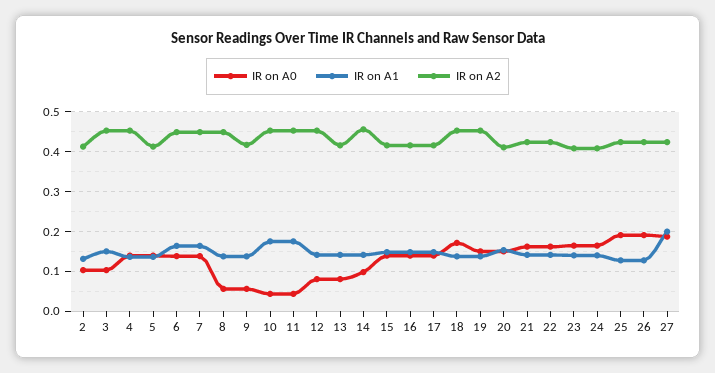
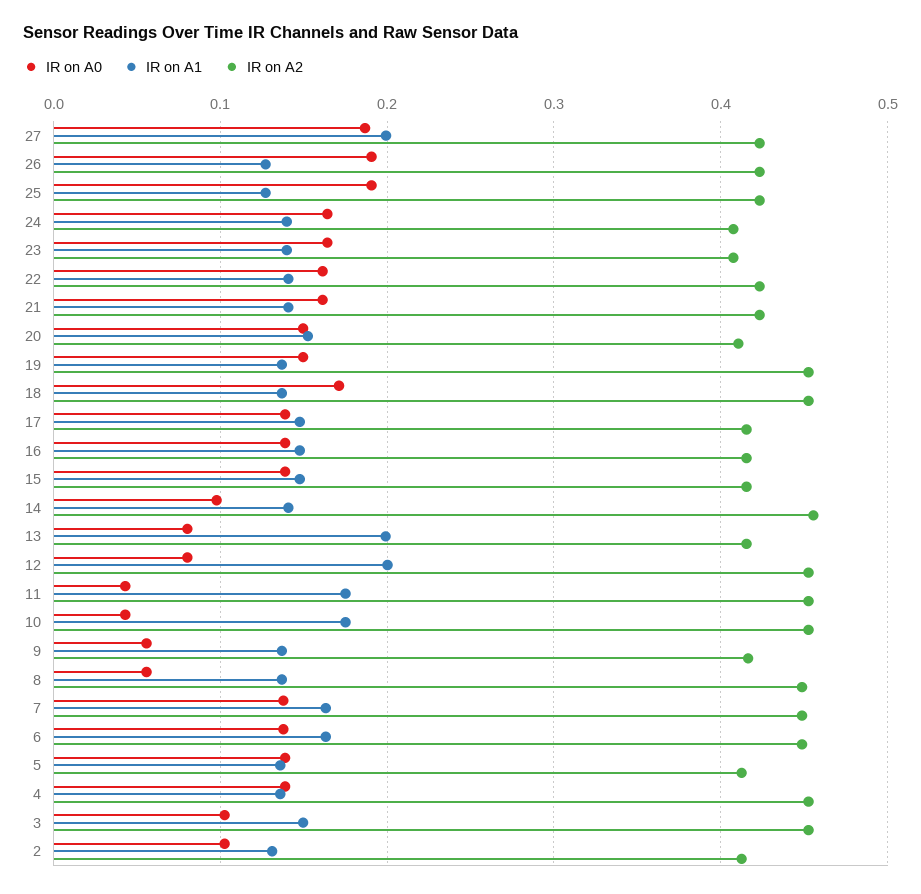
  {
    "IR on A0": {
      "2": 0.1,
      "3": 0.1,
      "4": 0.14,
      "5": 0.14,
      "6": 0.14,
      "7": 0.14,
      "8": 0.06,
      "9": 0.06,
      "10": 0.04,
      "11": 0.04,
      "12": 0.08,
      "13": 0.08,
      "14": 0.1,
      "15": 0.14,
      "16": 0.14,
      "17": 0.14,
      "18": 0.17,
      "19": 0.15,
      "20": 0.15,
      "21": 0.16,
      "22": 0.16,
      "23": 0.16,
      "24": 0.16,
      "25": 0.19,
      "26": 0.19,
      "27": 0.19
    },
    "IR on A1": {
      "2": 0.13,
      "3": 0.15,
      "4": 0.14,
      "5": 0.14,
      "6": 0.16,
      "7": 0.16,
      "8": 0.14,
      "9": 0.14,
      "10": 0.18,
      "11": 0.18,
-     "12": 0.14,
+     "12": 0.2,
-     "13": 0.14,
+     "13": 0.2,
      "14": 0.14,
      "15": 0.15,
      "16": 0.15,
      "17": 0.15,
      "18": 0.14,
      "19": 0.14,
      "20": 0.15,
      "21": 0.14,
      "22": 0.14,
      "23": 0.14,
      "24": 0.14,
      "25": 0.13,
      "26": 0.13,
      "27": 0.2
    },
    "IR on A2": {
      "2": 0.41,
      "3": 0.45,
      "4": 0.45,
      "5": 0.41,
      "6": 0.45,
      "7": 0.45,
      "8": 0.45,
      "9": 0.42,
      "10": 0.45,
      "11": 0.45,
      "12": 0.45,
      "13": 0.42,
      "14": 0.46,
      "15": 0.42,
      "16": 0.42,
      "17": 0.42,
      "18": 0.45,
      "19": 0.45,
      "20": 0.41,
      "21": 0.42,
      "22": 0.42,
      "23": 0.41,
      "24": 0.41,
      "25": 0.42,
      "26": 0.42,
      "27": 0.42
    }
  }

